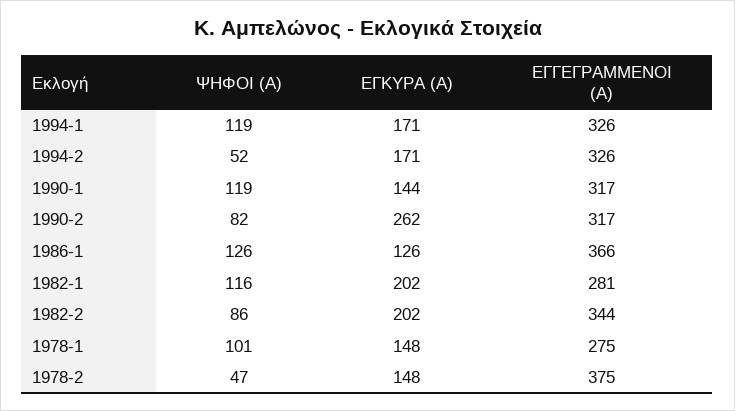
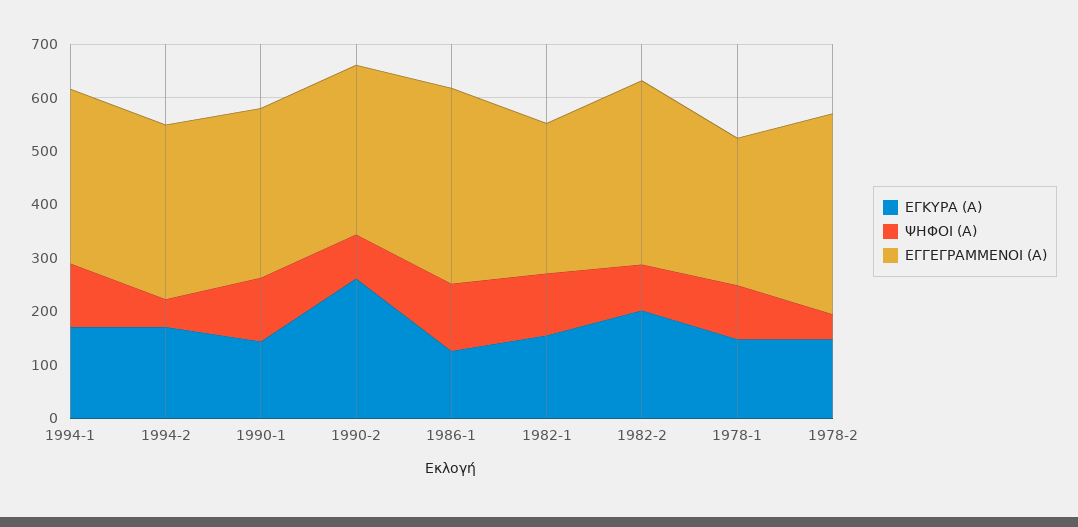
  {
    "ΨΗΦΟΙ (Α)": {
      "1994-1": 119,
      "1994-2": 52,
      "1990-1": 119,
      "1990-2": 82,
      "1986-1": 126,
      "1982-1": 116,
      "1982-2": 86,
      "1978-1": 101,
      "1978-2": 47
    },
    "ΕΓΚΥΡΑ (Α)": {
      "1994-1": 171,
      "1994-2": 171,
      "1990-1": 144,
      "1990-2": 262,
      "1986-1": 126,
-     "1982-1": 202,
+     "1982-1": 160,
      "1982-2": 202,
      "1978-1": 148,
      "1978-2": 148
    },
    "ΕΓΓΕΓΡΑΜΜΕΝΟΙ (Α)": {
      "1994-1": 326,
      "1994-2": 326,
      "1990-1": 317,
      "1990-2": 317,
      "1986-1": 366,
      "1982-1": 281,
      "1982-2": 344,
      "1978-1": 275,
      "1978-2": 375
    }
  }

